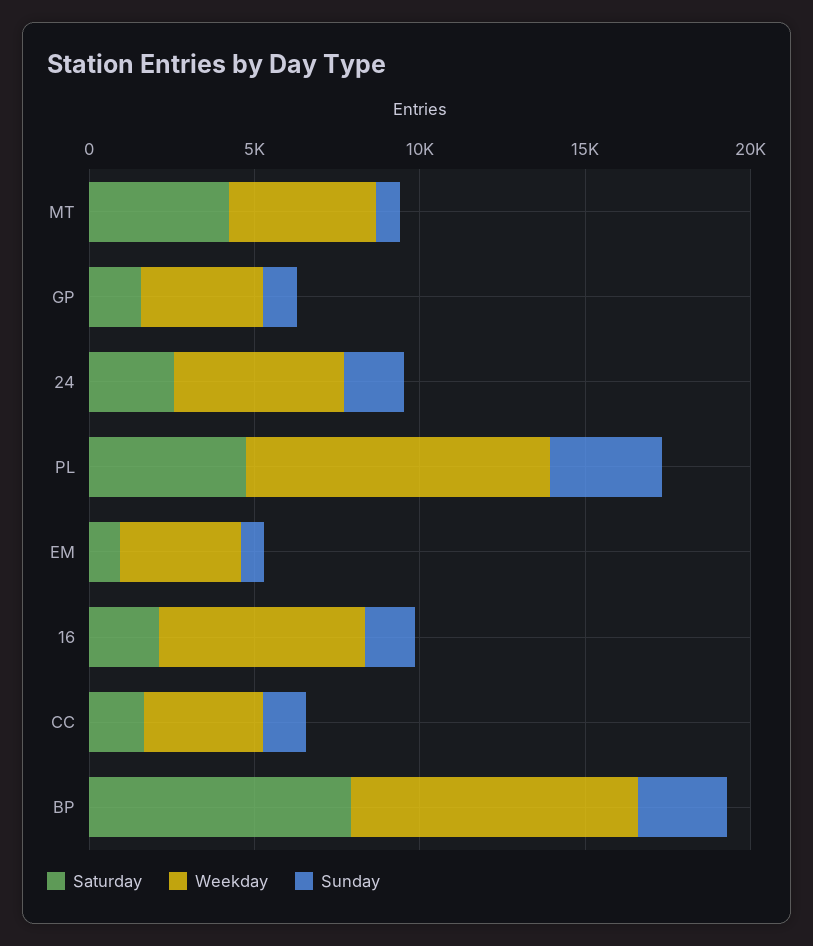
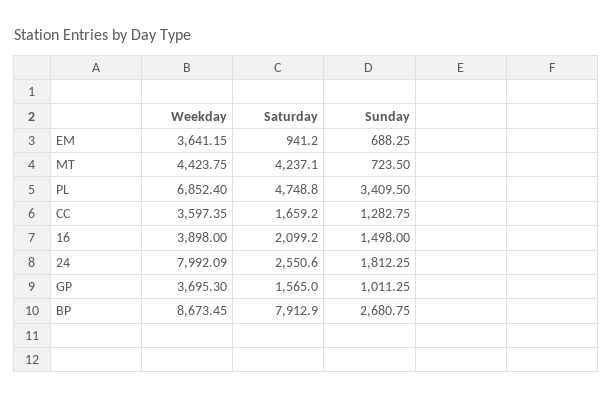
  {
    "Saturday": {
      "MT": 4237.1,
      "GP": 1565,
      "24": 2550.6,
      "PL": 4748.8,
      "EM": 941.2,
      "16": 2099.2,
      "CC": 1659.2,
      "BP": 7912.9
    },
    "Weekday": {
      "MT": 4423.75,
      "GP": 3695.3,
-     "24": 5000,
+     "24": 7992.09,
-     "PL": 9000,
+     "PL": 6852.4,
      "EM": 3641.15,
-     "16": 6000,
+     "16": 3898,
      "CC": 3597.35,
      "BP": 8673.45
    },
    "Sunday": {
      "MT": 723.5,
      "GP": 1011.25,
      "24": 1812.25,
      "PL": 3409.5,
      "EM": 688.25,
      "16": 1498,
      "CC": 1282.75,
      "BP": 2680.75
    }
  }

